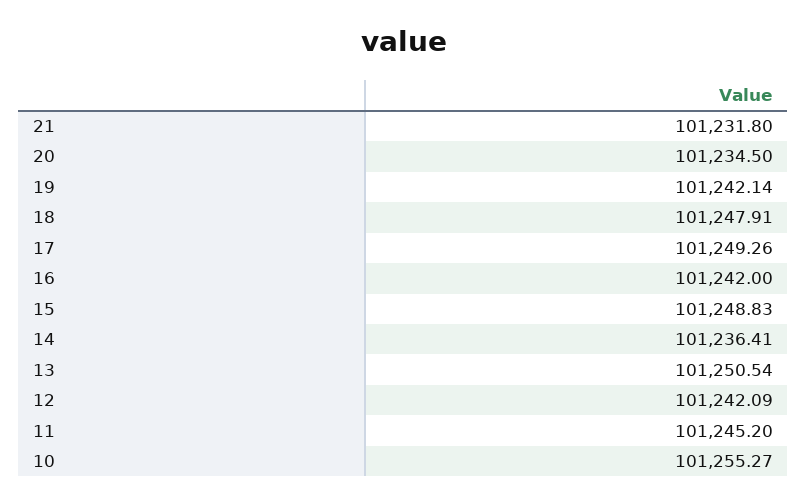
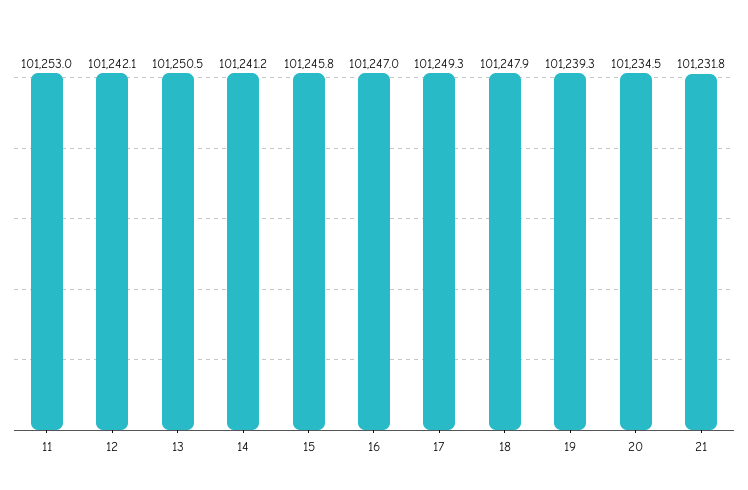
  {
    "21": 101231.8,
    "20": 101234.5,
-   "19": 101242.14,
+   "19": 101239.3,
    "18": 101247.91,
    "17": 101249.26,
-   "16": 101242,
+   "16": 101247,
-   "15": 101248.83,
+   "15": 101245.8,
-   "14": 101236.41,
+   "14": 101241.2,
    "13": 101250.54,
    "12": 101242.09,
-   "11": 101245.2,
+   "11": 101253
-   "10": 101255.27
  }

